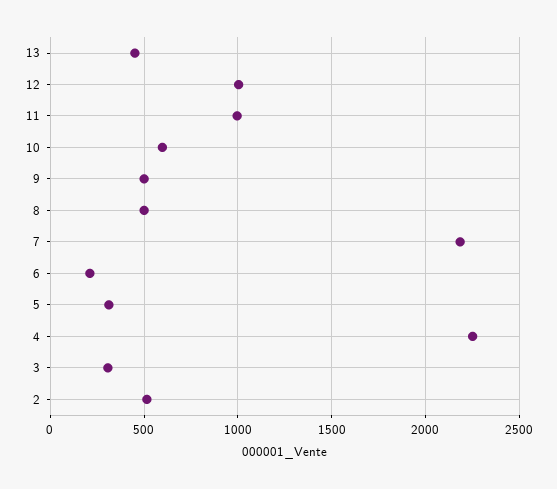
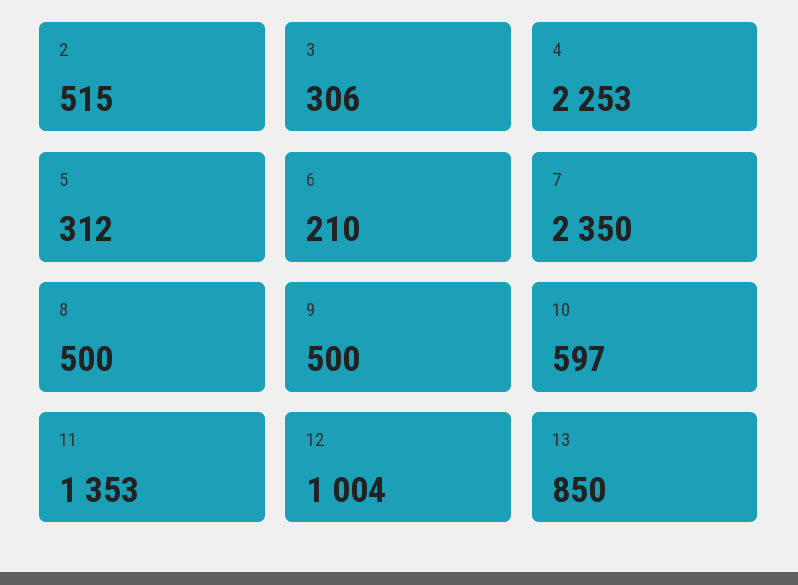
  {
-   "13": 450,
+   "13": 850,
    "12": 1004,
-   "11": 1000,
+   "11": 1353,
    "10": 597,
    "9": 500,
    "8": 500,
-   "7": 2200,
+   "7": 2350,
    "6": 210,
    "5": 312,
    "4": 2253,
    "3": 306,
    "2": 515
  }

